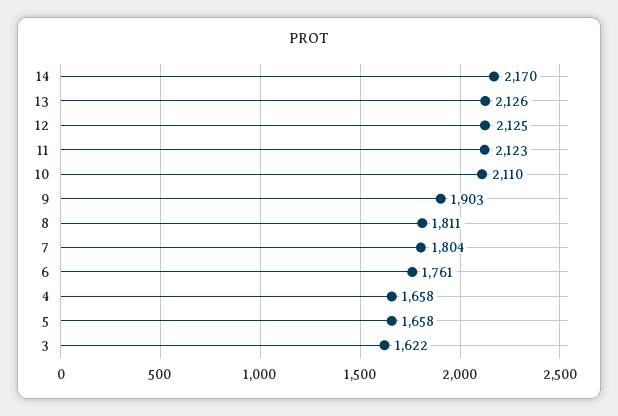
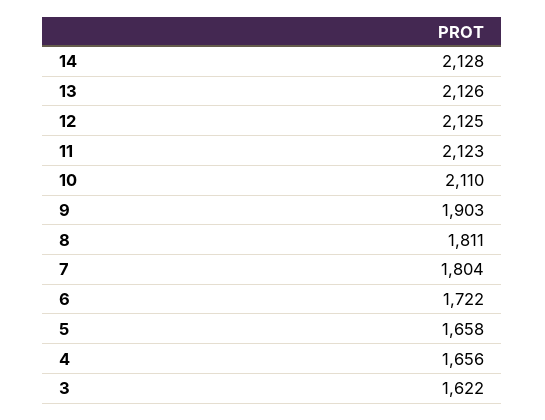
  {
-   "14": 2170,
+   "14": 2128,
    "13": 2126,
    "12": 2125,
    "11": 2123,
    "10": 2110,
    "9": 1903,
    "8": 1811,
    "7": 1804,
-   "6": 1761,
+   "6": 1722,
-   "4": 1658,
+   "4": 1656,
    "5": 1658,
    "3": 1622
  }

